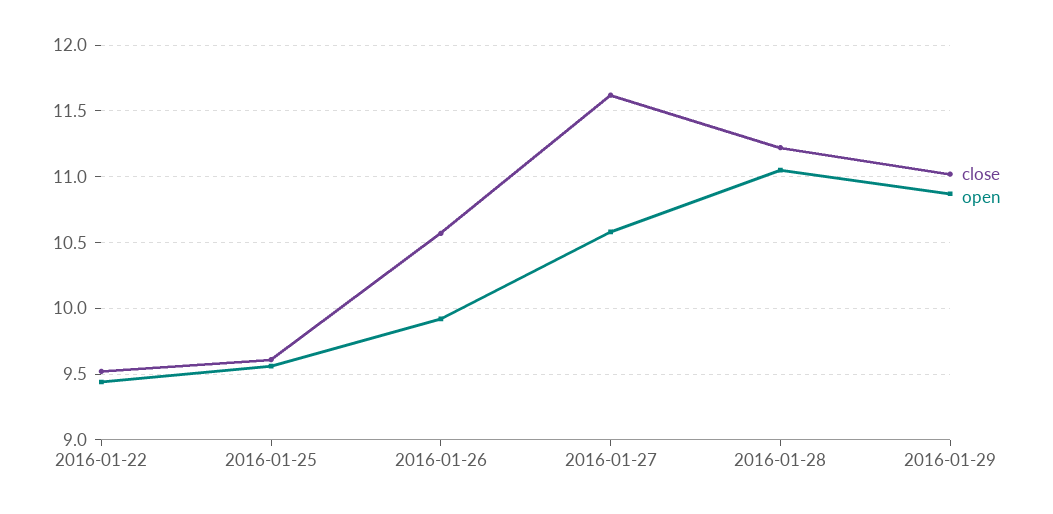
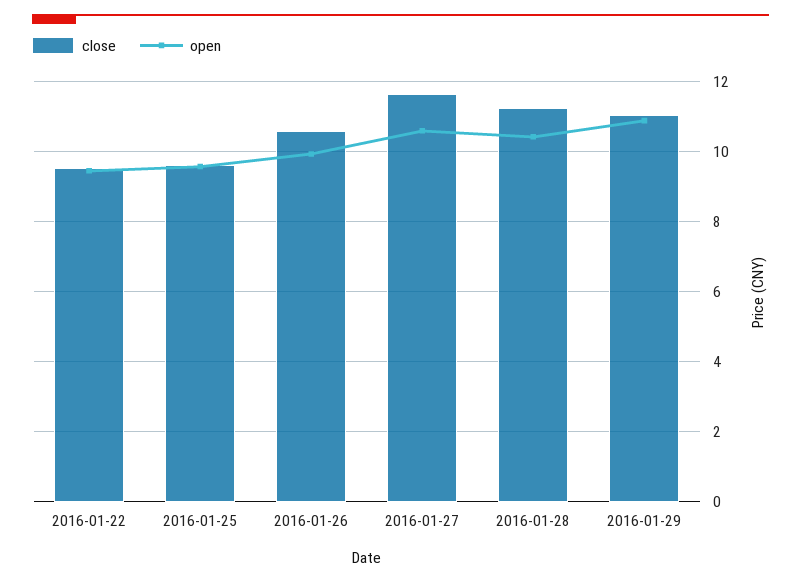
  {
    "close": {
      "2016-01-22": 9.5,
      "2016-01-25": 9.6,
      "2016-01-26": 10.55,
      "2016-01-27": 11.6,
      "2016-01-28": 11.2,
      "2016-01-29": 11
    },
    "open": {
      "2016-01-22": 9.45,
      "2016-01-25": 9.55,
      "2016-01-26": 9.9,
      "2016-01-27": 10.6,
-     "2016-01-28": 11.05,
+     "2016-01-28": 10.4,
      "2016-01-29": 10.85
    }
  }

